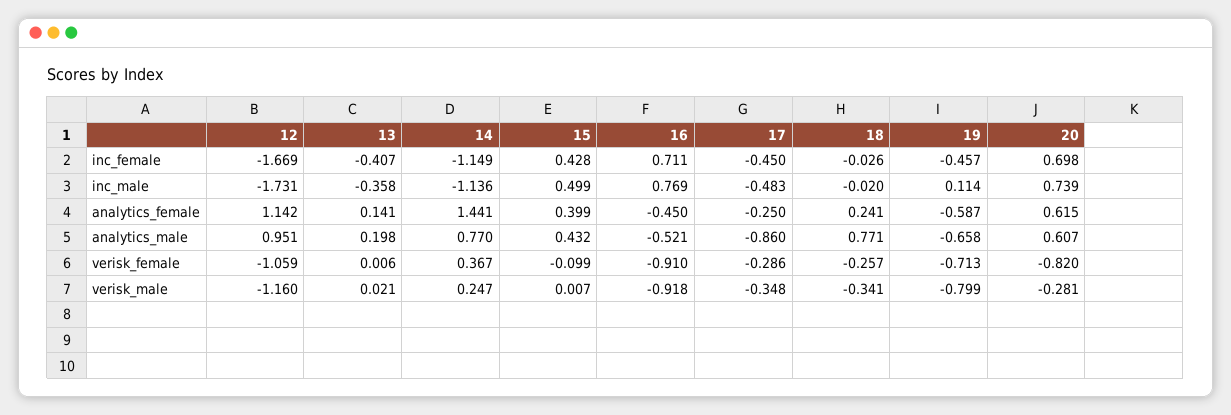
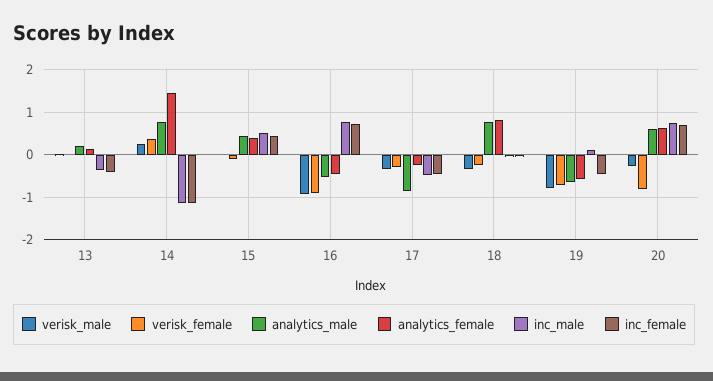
  {
    "inc_female": {
-     "12": -1.669,
      "13": -0.407,
      "14": -1.149,
      "15": 0.428,
      "16": 0.711,
      "17": -0.45,
      "18": -0.026,
      "19": -0.457,
      "20": 0.698
    },
    "inc_male": {
-     "12": -1.731,
      "13": -0.358,
      "14": -1.136,
      "15": 0.499,
      "16": 0.769,
      "17": -0.483,
      "18": -0.02,
      "19": 0.114,
      "20": 0.739
    },
    "analytics_female": {
-     "12": 1.142,
      "13": 0.141,
      "14": 1.441,
      "15": 0.399,
      "16": -0.45,
      "17": -0.25,
-     "18": 0.241,
+     "18": 0.8,
      "19": -0.587,
      "20": 0.615
    },
    "analytics_male": {
-     "12": 0.951,
      "13": 0.198,
      "14": 0.77,
      "15": 0.432,
      "16": -0.521,
      "17": -0.86,
      "18": 0.771,
      "19": -0.658,
      "20": 0.607
    },
    "verisk_female": {
-     "12": -1.059,
      "13": 0.006,
      "14": 0.367,
      "15": -0.099,
      "16": -0.91,
      "17": -0.286,
      "18": -0.257,
      "19": -0.713,
      "20": -0.82
    },
    "verisk_male": {
-     "12": -1.16,
      "13": 0.021,
      "14": 0.247,
      "15": 0.007,
      "16": -0.918,
      "17": -0.348,
      "18": -0.341,
      "19": -0.799,
      "20": -0.281
    }
  }

